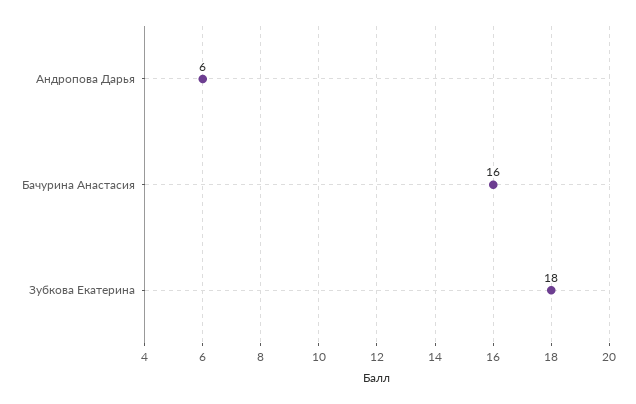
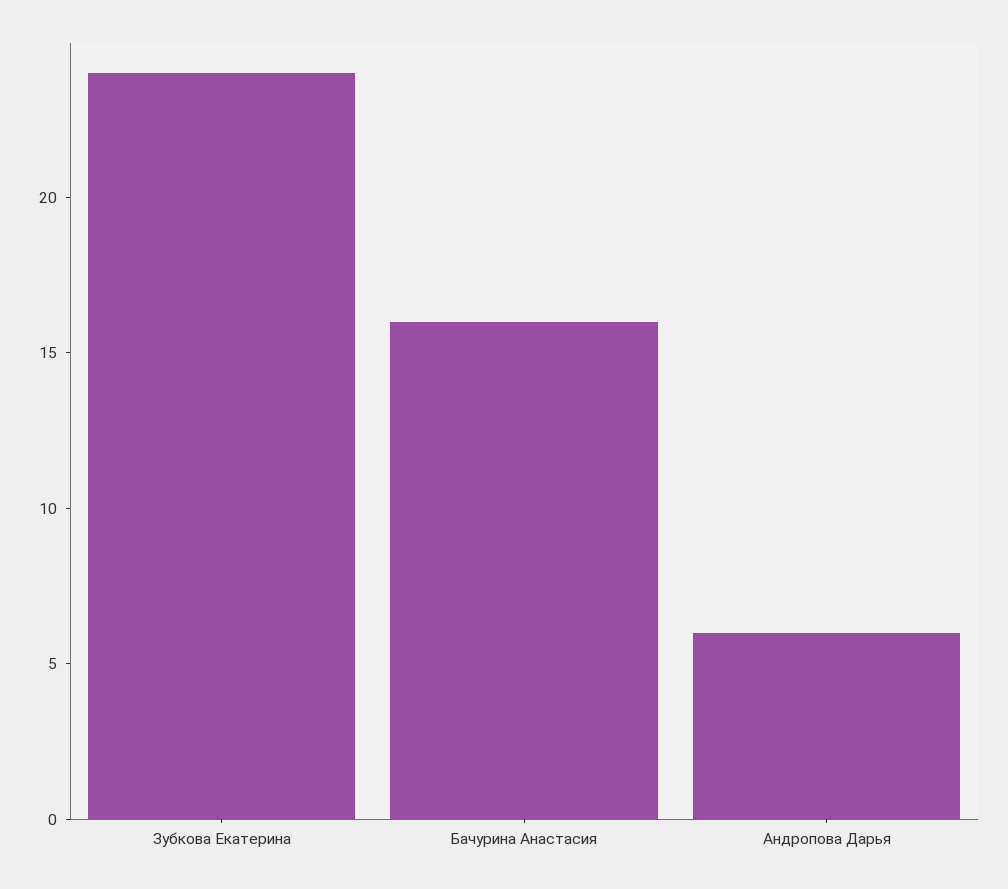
  {
    "Андропова Дарья": 6,
    "Бачурина Анастасия": 16,
-   "Зубкова Екатерина": 18
+   "Зубкова Екатерина": 24
  }

